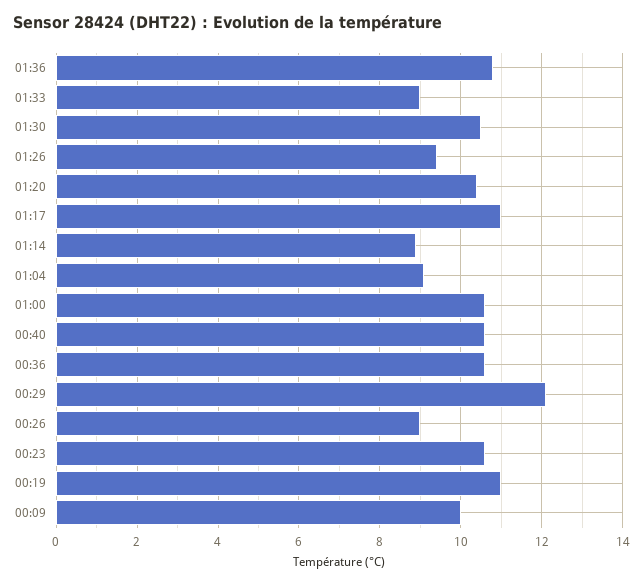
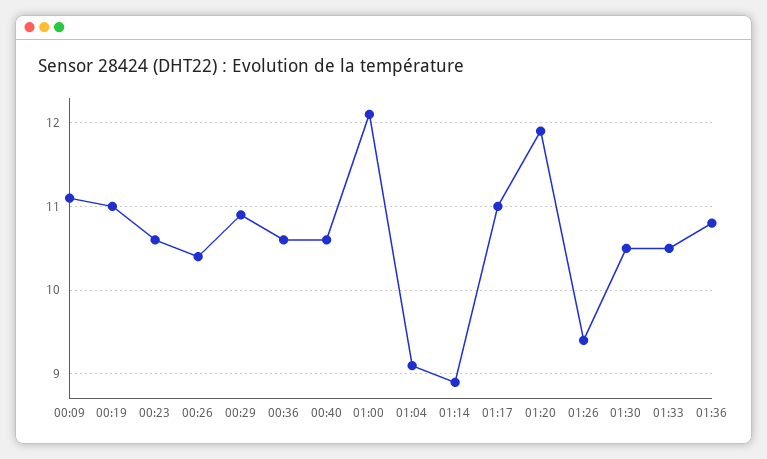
  {
    "01:36": 10.8,
-   "01:33": 9,
+   "01:33": 10.5,
    "01:30": 10.5,
    "01:26": 9.4,
-   "01:20": 10.5,
+   "01:20": 11.9,
    "01:17": 11,
    "01:14": 8.9,
    "01:04": 9.1,
-   "01:00": 10.5,
+   "01:00": 12.1,
    "00:40": 10.6,
    "00:36": 10.6,
-   "00:29": 12,
+   "00:29": 10.9,
-   "00:26": 9,
+   "00:26": 10.4,
    "00:23": 10.6,
    "00:19": 11,
-   "00:09": 10
+   "00:09": 11.1
  }

